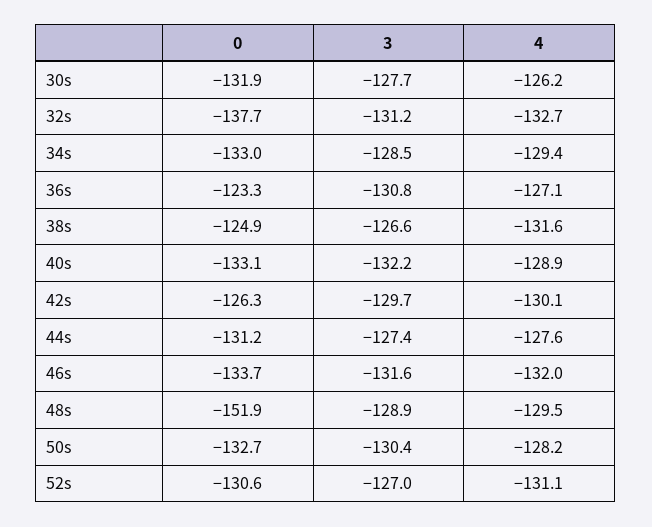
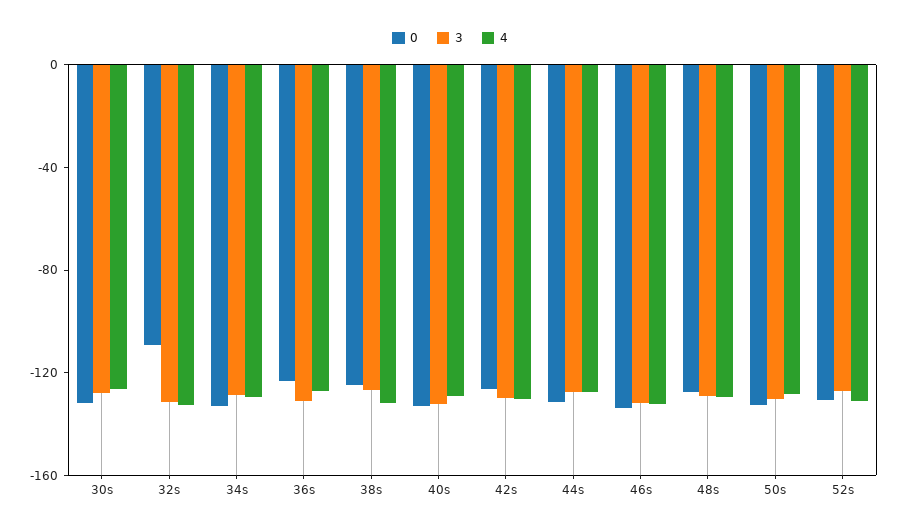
  {
    "0": {
      "30s": -131.9,
-     "32s": -137.7,
+     "32s": -110,
      "34s": -133,
      "36s": -123.3,
      "38s": -124.9,
      "40s": -133.1,
      "42s": -126.3,
      "44s": -131.2,
      "46s": -133.7,
-     "48s": -151.9,
+     "48s": -130,
      "50s": -132.7,
      "52s": -130.6
    },
    "3": {
      "30s": -127.7,
      "32s": -131.2,
      "34s": -128.5,
      "36s": -130.8,
      "38s": -126.6,
      "40s": -132.2,
      "42s": -129.7,
      "44s": -127.4,
      "46s": -131.6,
      "48s": -128.9,
      "50s": -130.4,
      "52s": -127
    },
    "4": {
      "30s": -126.2,
      "32s": -132.7,
      "34s": -129.4,
      "36s": -127.1,
      "38s": -131.6,
      "40s": -128.9,
      "42s": -130.1,
      "44s": -127.6,
      "46s": -132,
      "48s": -129.5,
      "50s": -128.2,
      "52s": -131.1
    }
  }

